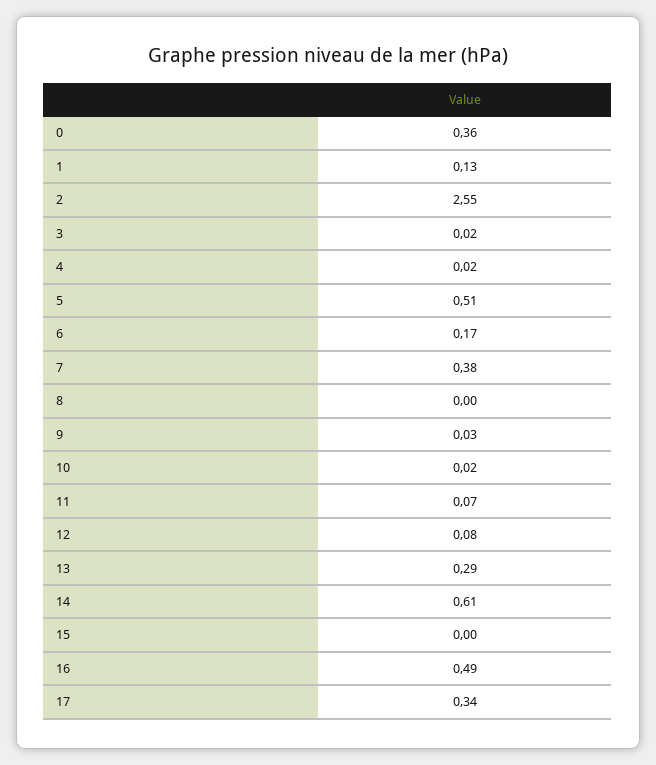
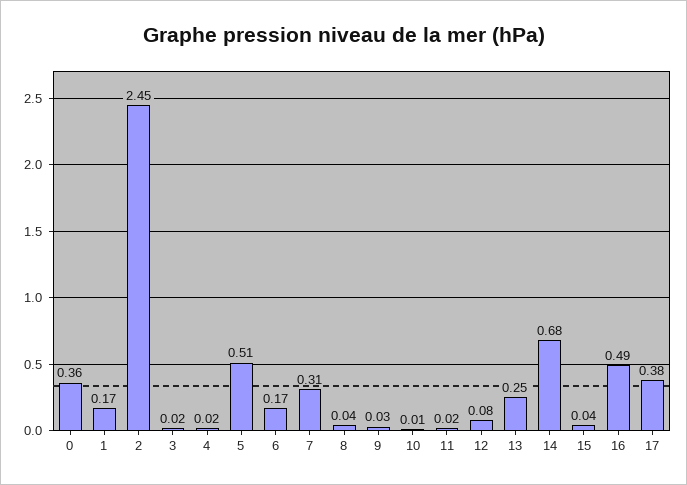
  {
    "0": 0.36,
-   "1": 0.13,
+   "1": 0.17,
-   "2": 2.55,
+   "2": 2.45,
    "3": 0.02,
    "4": 0.02,
    "5": 0.51,
    "6": 0.17,
-   "7": 0.38,
+   "7": 0.31,
-   "8": 0,
+   "8": 0.04,
    "9": 0.03,
-   "10": 0.02,
+   "10": 0.01,
-   "11": 0.07,
+   "11": 0.02,
    "12": 0.08,
-   "13": 0.29,
+   "13": 0.25,
-   "14": 0.61,
+   "14": 0.68,
-   "15": 0,
+   "15": 0.04,
    "16": 0.49,
-   "17": 0.34
+   "17": 0.38
  }

